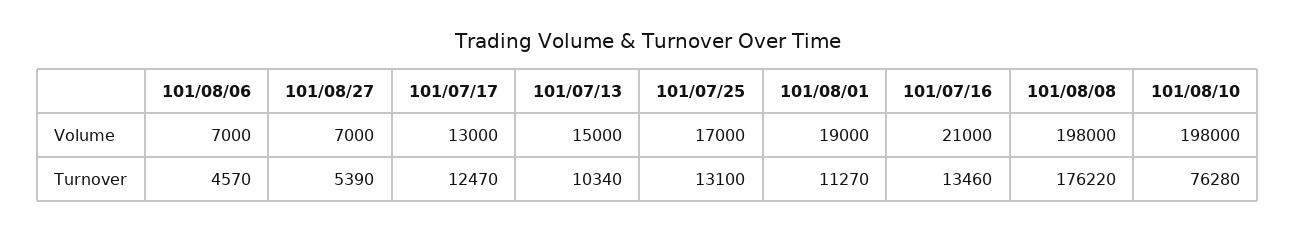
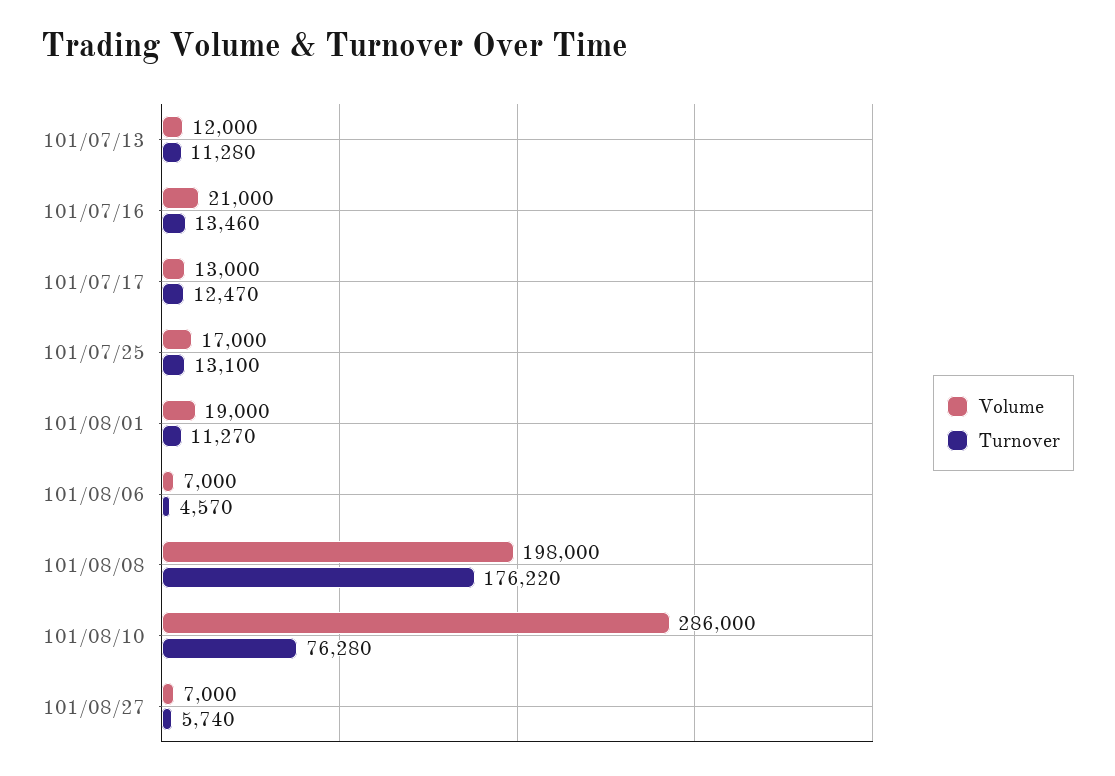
  {
    "Volume": {
      "101/08/06": 7000,
      "101/08/27": 7000,
      "101/07/17": 13000,
-     "101/07/13": 15000,
+     "101/07/13": 12000,
      "101/07/25": 17000,
      "101/08/01": 19000,
      "101/07/16": 21000,
      "101/08/08": 198000,
-     "101/08/10": 198000
+     "101/08/10": 286000
    },
    "Turnover": {
      "101/08/06": 4570,
-     "101/08/27": 5390,
+     "101/08/27": 5740,
      "101/07/17": 12470,
-     "101/07/13": 10340,
+     "101/07/13": 11280,
      "101/07/25": 13100,
      "101/08/01": 11270,
      "101/07/16": 13460,
      "101/08/08": 176220,
      "101/08/10": 76280
    }
  }

